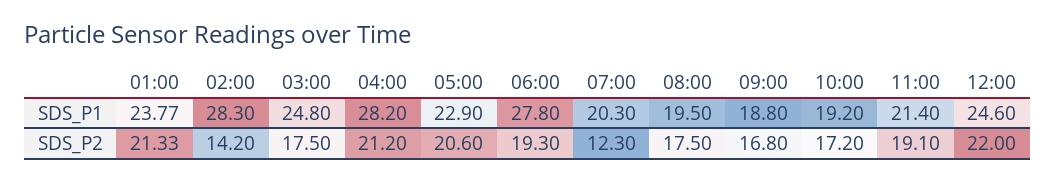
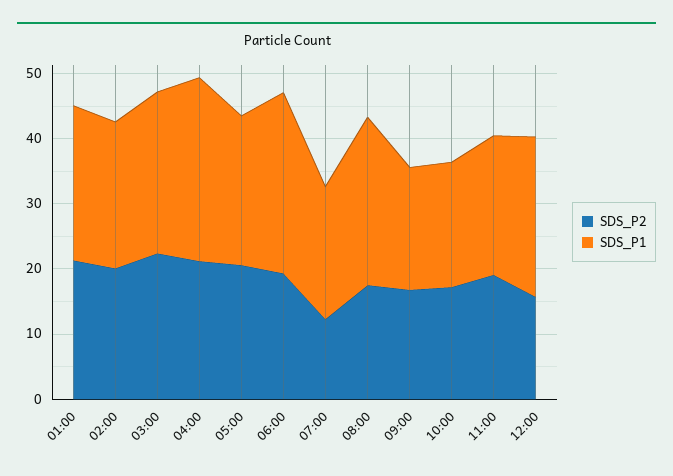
  {
    "SDS_P1": {
      "01:00": 23.77,
-     "02:00": 28.3,
+     "02:00": 22,
      "03:00": 24.8,
      "04:00": 28.2,
      "05:00": 22.9,
      "06:00": 27.8,
      "07:00": 20.3,
-     "08:00": 19.5,
+     "08:00": 26,
      "09:00": 18.8,
      "10:00": 19.2,
      "11:00": 21.4,
      "12:00": 24.6
    },
    "SDS_P2": {
      "01:00": 21.33,
-     "02:00": 14.2,
+     "02:00": 20,
-     "03:00": 17.5,
+     "03:00": 22,
      "04:00": 21.2,
      "05:00": 20.6,
      "06:00": 19.3,
      "07:00": 12.3,
      "08:00": 17.5,
      "09:00": 16.8,
      "10:00": 17.2,
      "11:00": 19.1,
-     "12:00": 22
+     "12:00": 16
    }
  }

